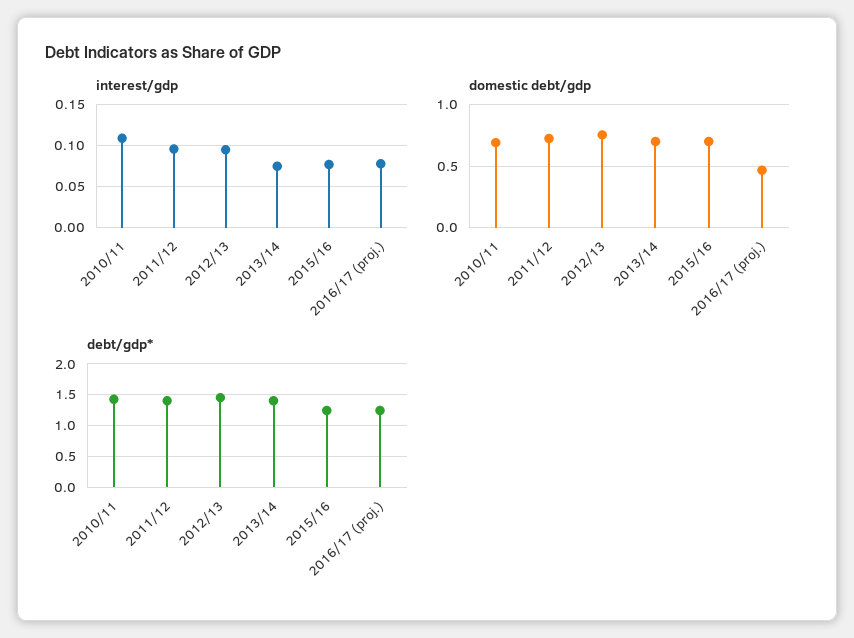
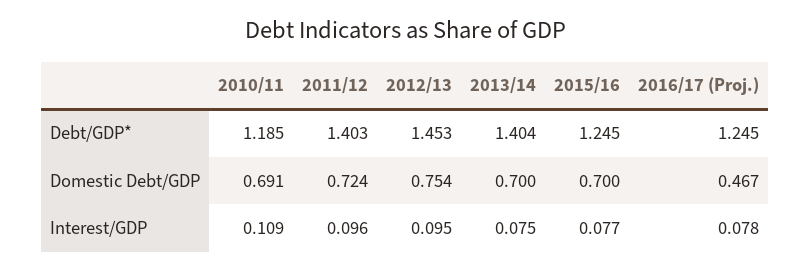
  {
    "interest/gdp": {
      "2010/11": 0.109,
      "2011/12": 0.096,
      "2012/13": 0.095,
      "2013/14": 0.075,
      "2015/16": 0.077,
      "2016/17 (proj.)": 0.078
    },
    "domestic debt/gdp": {
      "2010/11": 0.691,
      "2011/12": 0.724,
      "2012/13": 0.754,
      "2013/14": 0.7,
      "2015/16": 0.7,
      "2016/17 (proj.)": 0.467
    },
    "debt/gdp*": {
-     "2010/11": 1.4,
+     "2010/11": 1.185,
      "2011/12": 1.403,
      "2012/13": 1.453,
      "2013/14": 1.404,
      "2015/16": 1.245,
      "2016/17 (proj.)": 1.245
    }
  }

